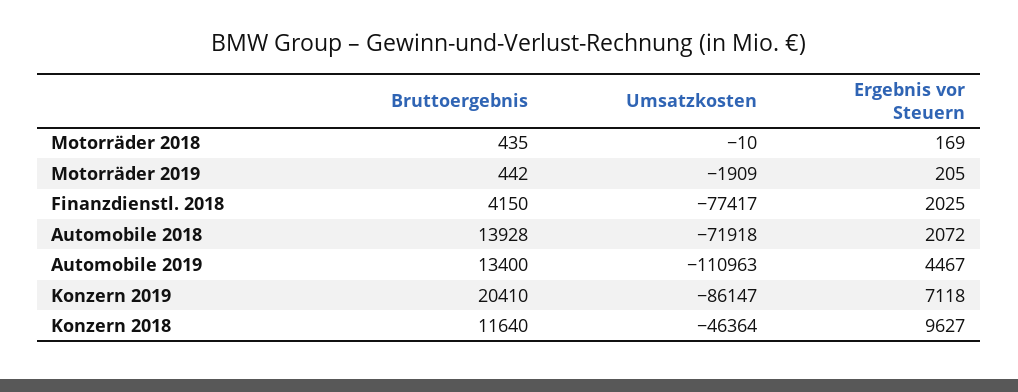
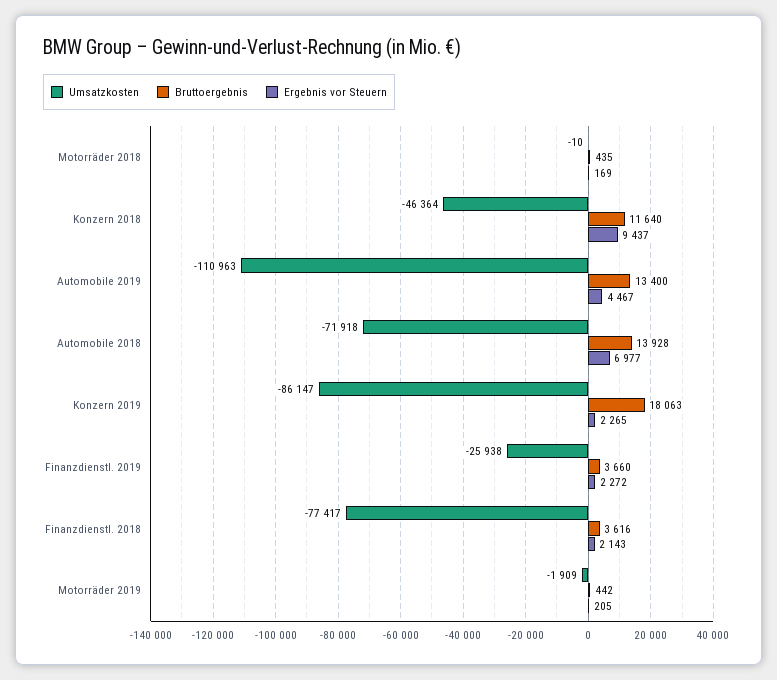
  {
    "Bruttoergebnis": {
      "Motorräder 2018": 435,
      "Motorräder 2019": 442,
-     "Finanzdienstl. 2018": 4150,
+     "Finanzdienstl. 2018": 3616,
      "Automobile 2018": 13928,
      "Automobile 2019": 13400,
-     "Konzern 2019": 20410,
+     "Konzern 2019": 18063,
-     "Konzern 2018": 11640
+     "Konzern 2018": 11640,
+     "Finanzdienstl. 2019": 3660
    },
    "Umsatzkosten": {
      "Motorräder 2018": -10,
      "Motorräder 2019": -1909,
      "Finanzdienstl. 2018": -77417,
      "Automobile 2018": -71918,
      "Automobile 2019": -110963,
      "Konzern 2019": -86147,
-     "Konzern 2018": -46364
+     "Konzern 2018": -46364,
+     "Finanzdienstl. 2019": -25938
    },
    "Ergebnis vor Steuern": {
      "Motorräder 2018": 169,
      "Motorräder 2019": 205,
-     "Finanzdienstl. 2018": 2025,
+     "Finanzdienstl. 2018": 2143,
-     "Automobile 2018": 2072,
+     "Automobile 2018": 6977,
      "Automobile 2019": 4467,
-     "Konzern 2019": 7118,
+     "Konzern 2019": 2265,
-     "Konzern 2018": 9627
+     "Konzern 2018": 9437,
+     "Finanzdienstl. 2019": 2272
    }
  }

